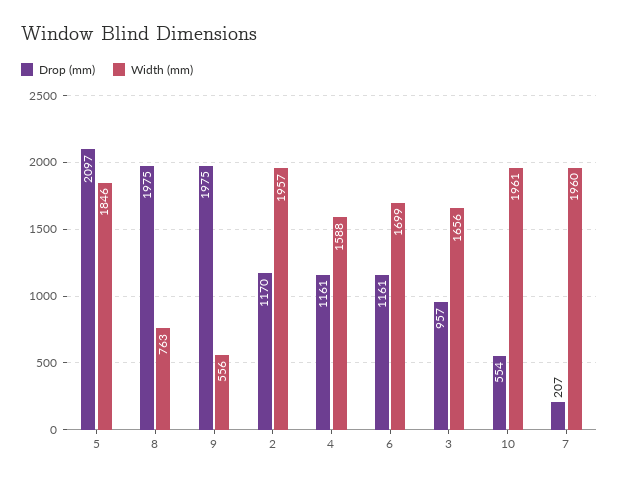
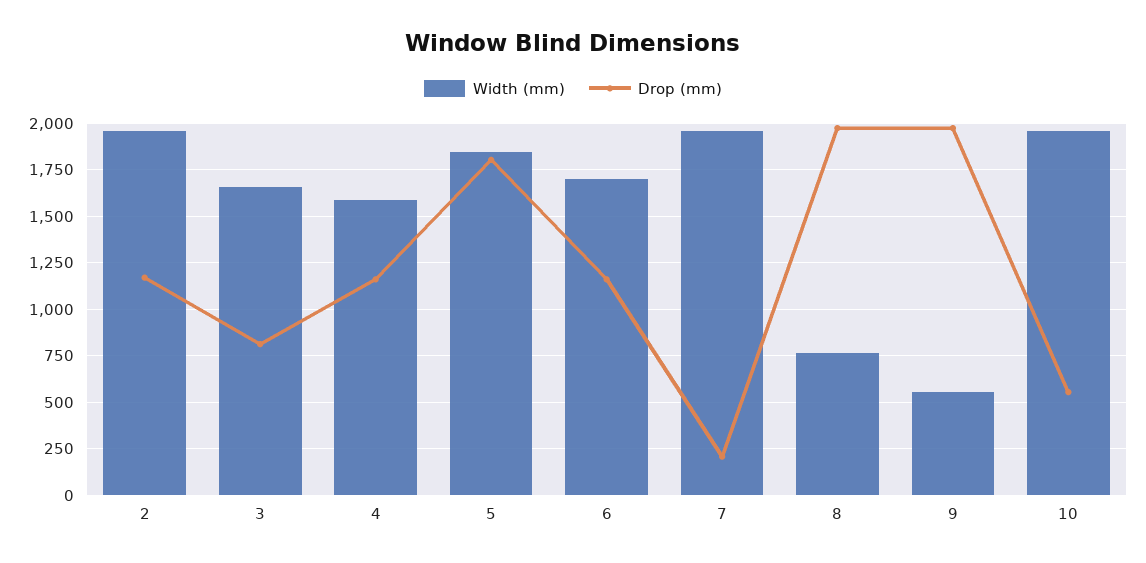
  {
    "Drop (mm)": {
-     "5": 2097,
+     "5": 1800,
      "8": 1975,
      "9": 1975,
      "2": 1170,
      "4": 1161,
      "6": 1161,
-     "3": 957,
+     "3": 800,
      "10": 554,
      "7": 207
    },
    "Width (mm)": {
      "5": 1846,
      "8": 763,
      "9": 556,
      "2": 1957,
      "4": 1588,
      "6": 1699,
      "3": 1656,
      "10": 1961,
      "7": 1960
    }
  }

